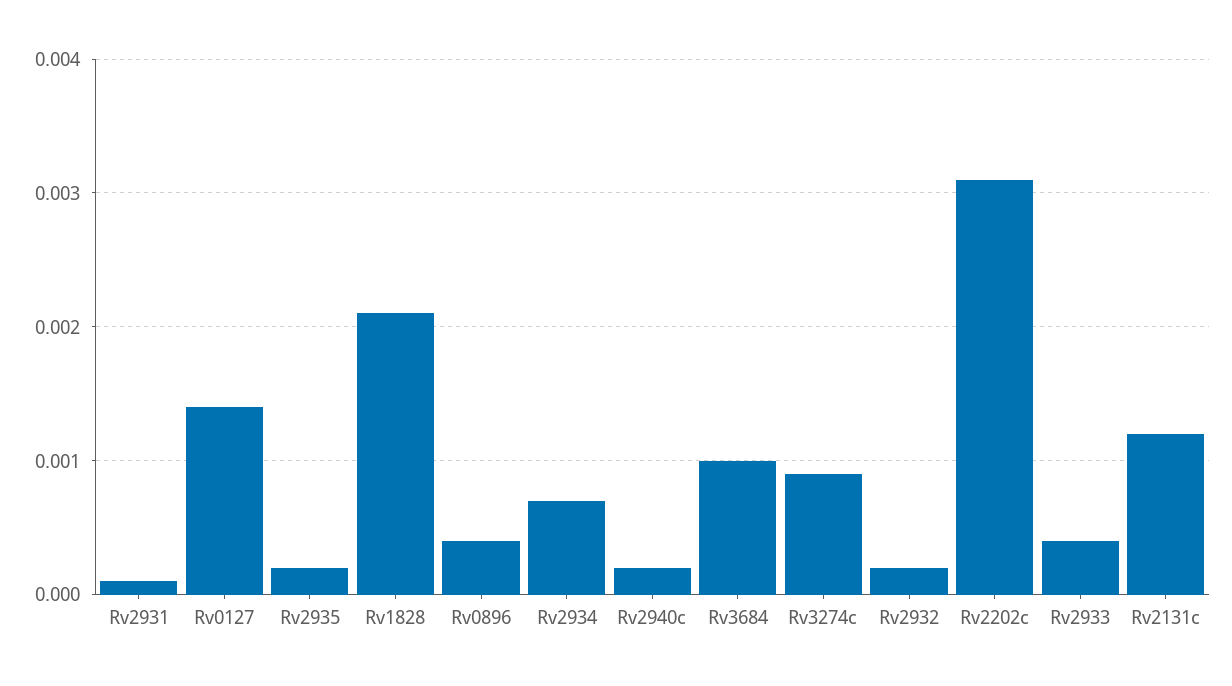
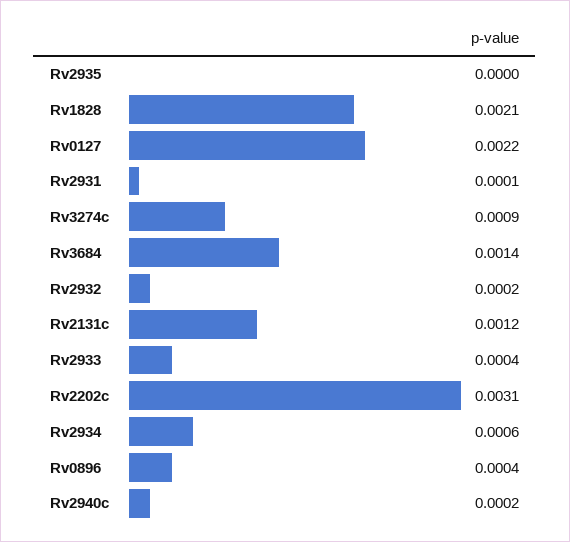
  {
    "Rv2931": 0.0001,
-   "Rv0127": 0.0014,
+   "Rv0127": 0.0022,
-   "Rv2935": 0.0002,
+   "Rv2935": 0,
    "Rv1828": 0.0021,
    "Rv0896": 0.0004,
-   "Rv2934": 0.0007,
+   "Rv2934": 0.0006,
    "Rv2940c": 0.0002,
-   "Rv3684": 0.001,
+   "Rv3684": 0.0014,
    "Rv3274c": 0.0009,
    "Rv2932": 0.0002,
    "Rv2202c": 0.0031,
    "Rv2933": 0.0004,
    "Rv2131c": 0.0012
  }

